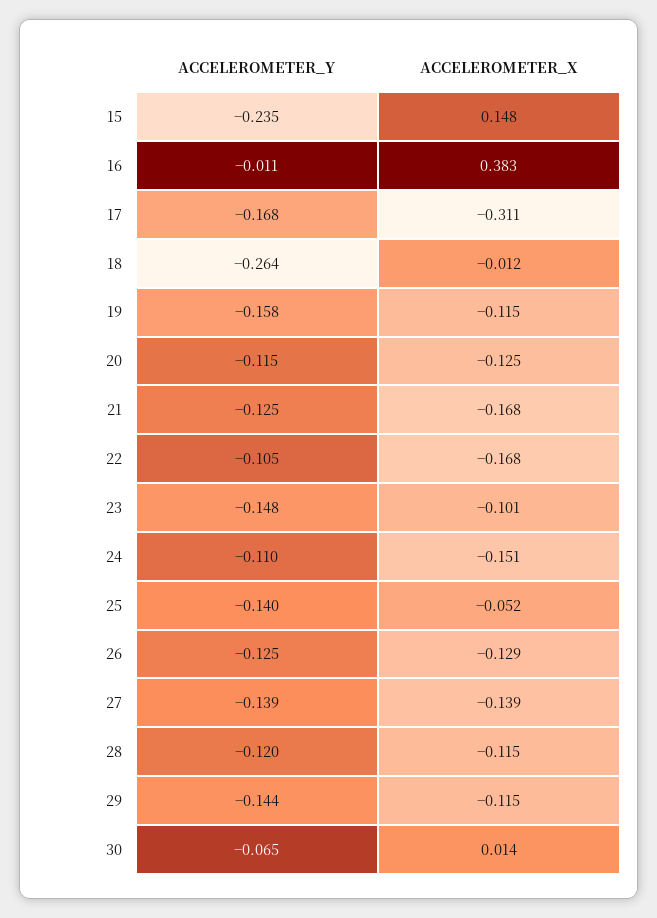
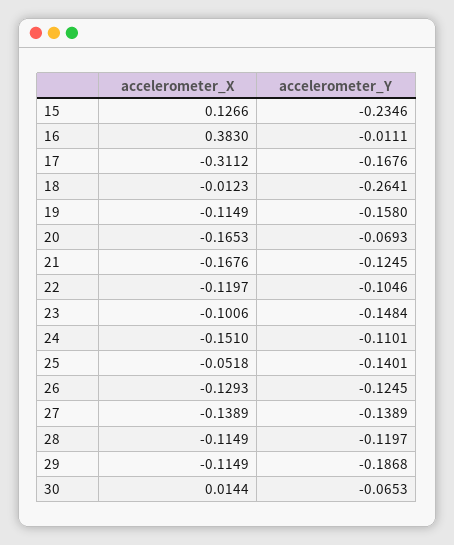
  {
    "ACCELEROMETER_Y": {
      "15": -0.2346,
      "16": -0.0111,
      "17": -0.1676,
      "18": -0.2641,
      "19": -0.158,
-     "20": -0.115,
+     "20": -0.0693,
      "21": -0.1245,
      "22": -0.1046,
      "23": -0.1484,
      "24": -0.1101,
      "25": -0.1401,
      "26": -0.1245,
      "27": -0.1389,
      "28": -0.1197,
-     "29": -0.144,
+     "29": -0.1868,
      "30": -0.0653
    },
    "ACCELEROMETER_X": {
-     "15": 0.148,
+     "15": 0.1266,
      "16": 0.383,
      "17": -0.3112,
      "18": -0.0123,
      "19": -0.1149,
-     "20": -0.125,
+     "20": -0.1653,
      "21": -0.1676,
-     "22": -0.168,
+     "22": -0.1197,
      "23": -0.1006,
      "24": -0.151,
      "25": -0.0518,
      "26": -0.1293,
      "27": -0.1389,
      "28": -0.1149,
      "29": -0.1149,
      "30": 0.0144
    }
  }

